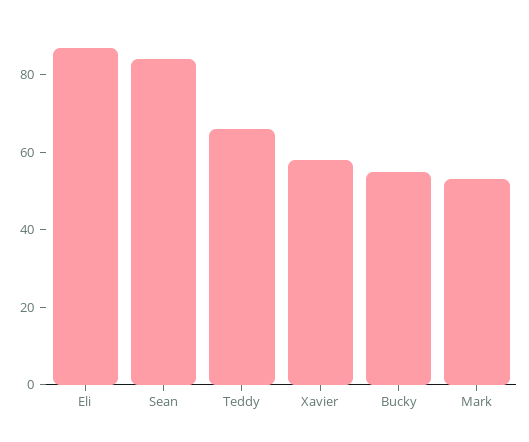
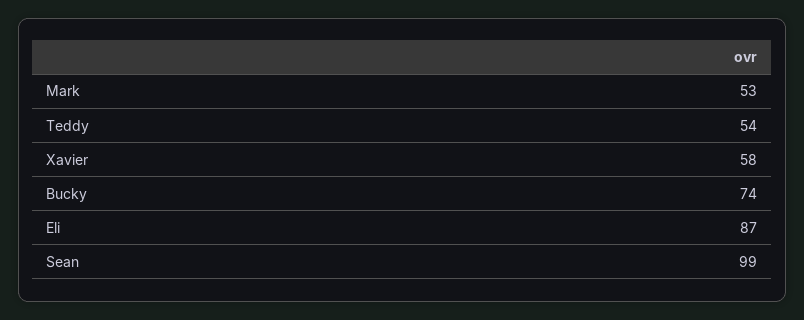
  {
    "Eli": 87,
-   "Sean": 85,
+   "Sean": 99,
-   "Teddy": 65,
+   "Teddy": 54,
    "Xavier": 58,
-   "Bucky": 55,
+   "Bucky": 74,
    "Mark": 53
  }

